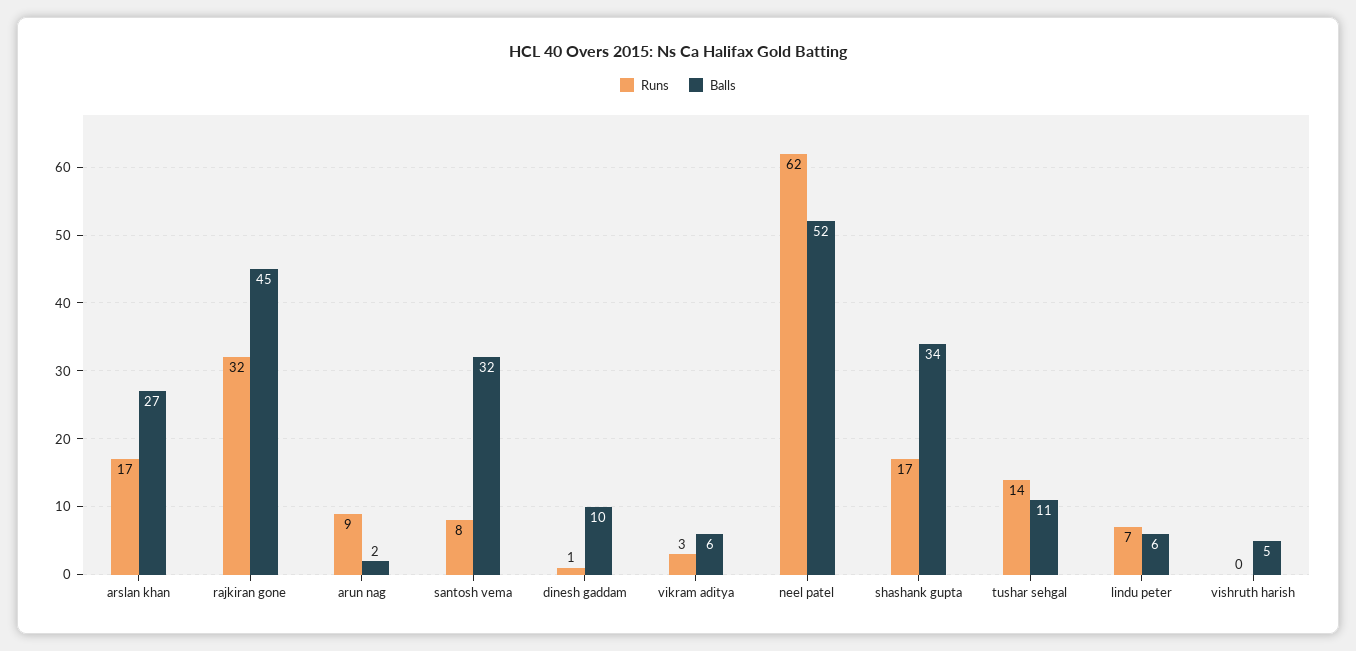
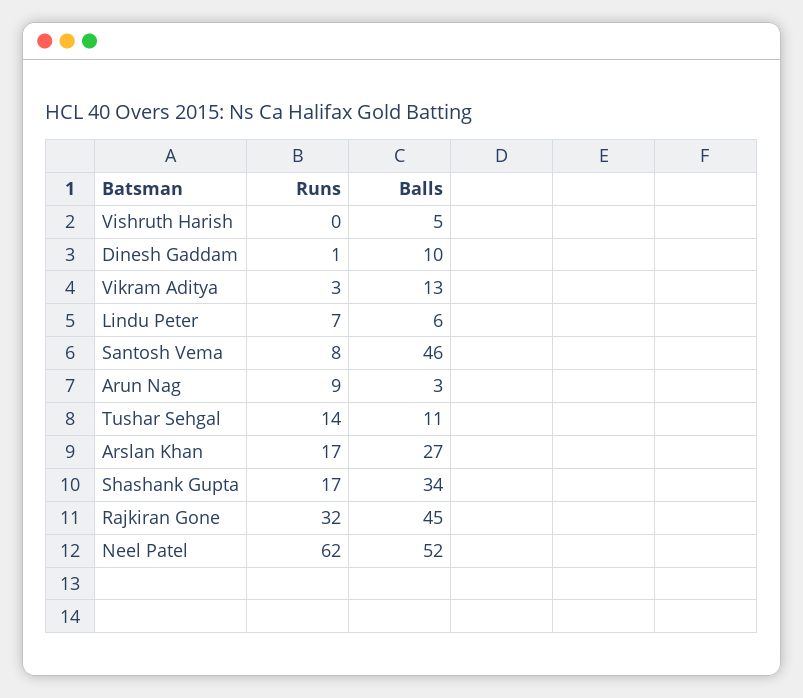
  {
    "Runs": {
      "arslan khan": 17,
      "rajkiran gone": 32,
      "arun nag": 9,
      "santosh vema": 8,
      "dinesh gaddam": 1,
      "vikram aditya": 3,
      "neel patel": 62,
      "shashank gupta": 17,
      "tushar sehgal": 14,
      "lindu peter": 7,
      "vishruth harish": 0
    },
    "Balls": {
      "arslan khan": 27,
      "rajkiran gone": 45,
-     "arun nag": 2,
+     "arun nag": 3,
-     "santosh vema": 32,
+     "santosh vema": 46,
      "dinesh gaddam": 10,
-     "vikram aditya": 6,
+     "vikram aditya": 13,
      "neel patel": 52,
      "shashank gupta": 34,
      "tushar sehgal": 11,
      "lindu peter": 6,
      "vishruth harish": 5
    }
  }

